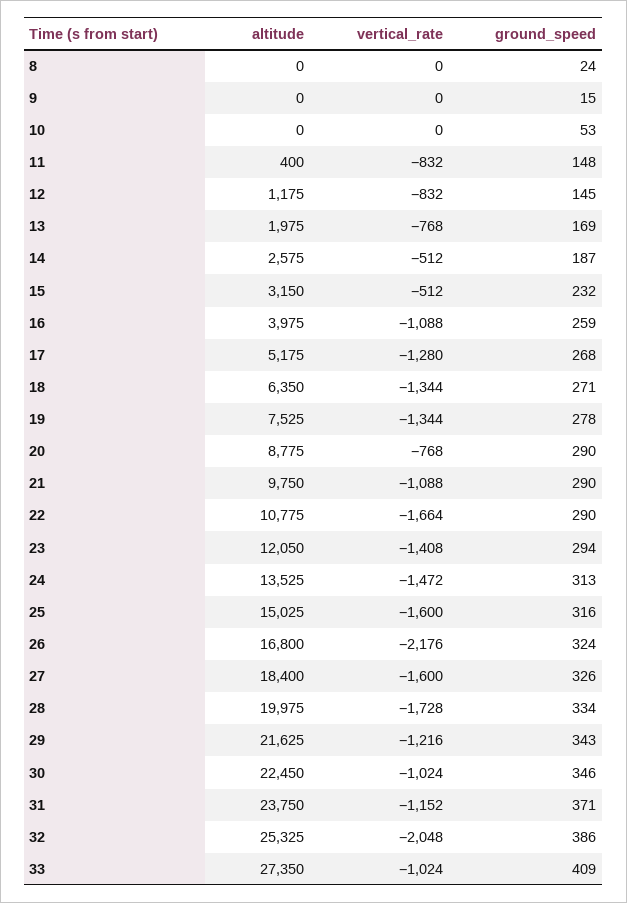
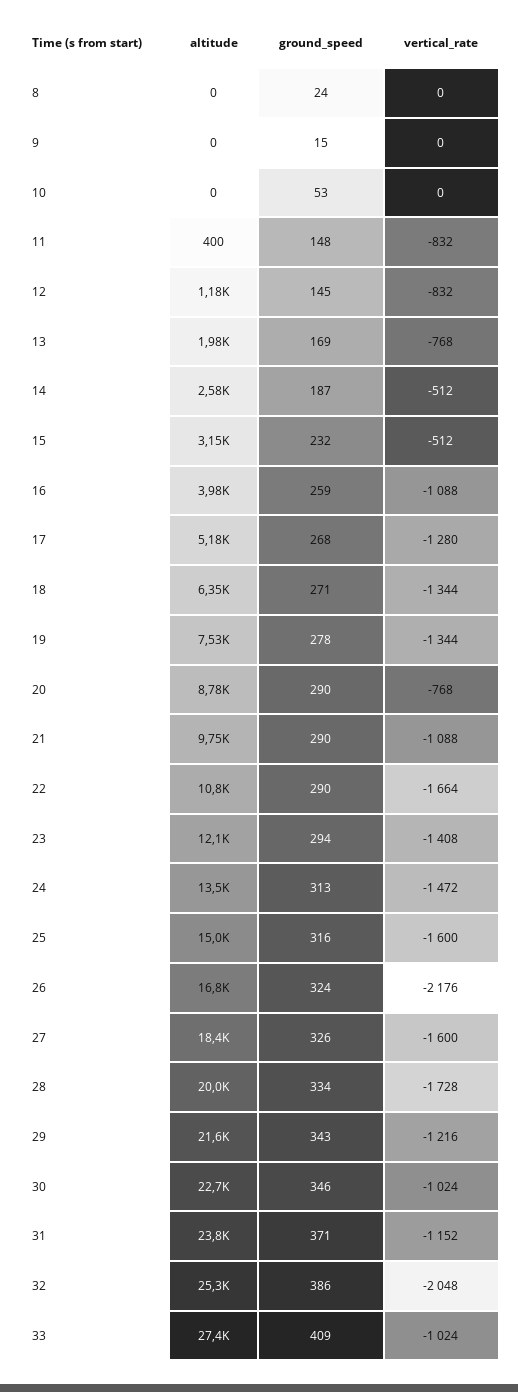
  {
    "altitude": {
      "8": 0,
      "9": 0,
      "10": 0,
      "11": 400,
      "12": 1175,
      "13": 1975,
      "14": 2575,
      "15": 3150,
      "16": 3975,
      "17": 5175,
      "18": 6350,
      "19": 7525,
      "20": 8775,
      "21": 9750,
      "22": 10775,
      "23": 12050,
      "24": 13525,
      "25": 15025,
      "26": 16800,
      "27": 18400,
      "28": 19975,
      "29": 21625,
-     "30": 22450,
+     "30": 22700,
      "31": 23750,
      "32": 25325,
      "33": 27350
    },
    "vertical_rate": {
      "8": 0,
      "9": 0,
      "10": 0,
      "11": -832,
      "12": -832,
      "13": -768,
      "14": -512,
      "15": -512,
      "16": -1088,
      "17": -1280,
      "18": -1344,
      "19": -1344,
      "20": -768,
      "21": -1088,
      "22": -1664,
      "23": -1408,
      "24": -1472,
      "25": -1600,
      "26": -2176,
      "27": -1600,
      "28": -1728,
      "29": -1216,
      "30": -1024,
      "31": -1152,
      "32": -2048,
      "33": -1024
    },
    "ground_speed": {
      "8": 24,
      "9": 15,
      "10": 53,
      "11": 148,
      "12": 145,
      "13": 169,
      "14": 187,
      "15": 232,
      "16": 259,
      "17": 268,
      "18": 271,
      "19": 278,
      "20": 290,
      "21": 290,
      "22": 290,
      "23": 294,
      "24": 313,
      "25": 316,
      "26": 324,
      "27": 326,
      "28": 334,
      "29": 343,
      "30": 346,
      "31": 371,
      "32": 386,
      "33": 409
    }
  }

